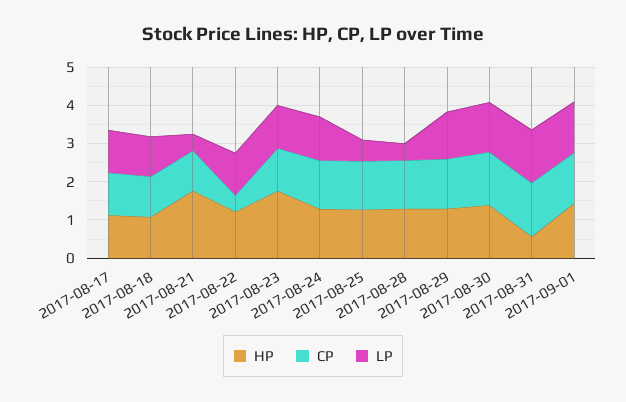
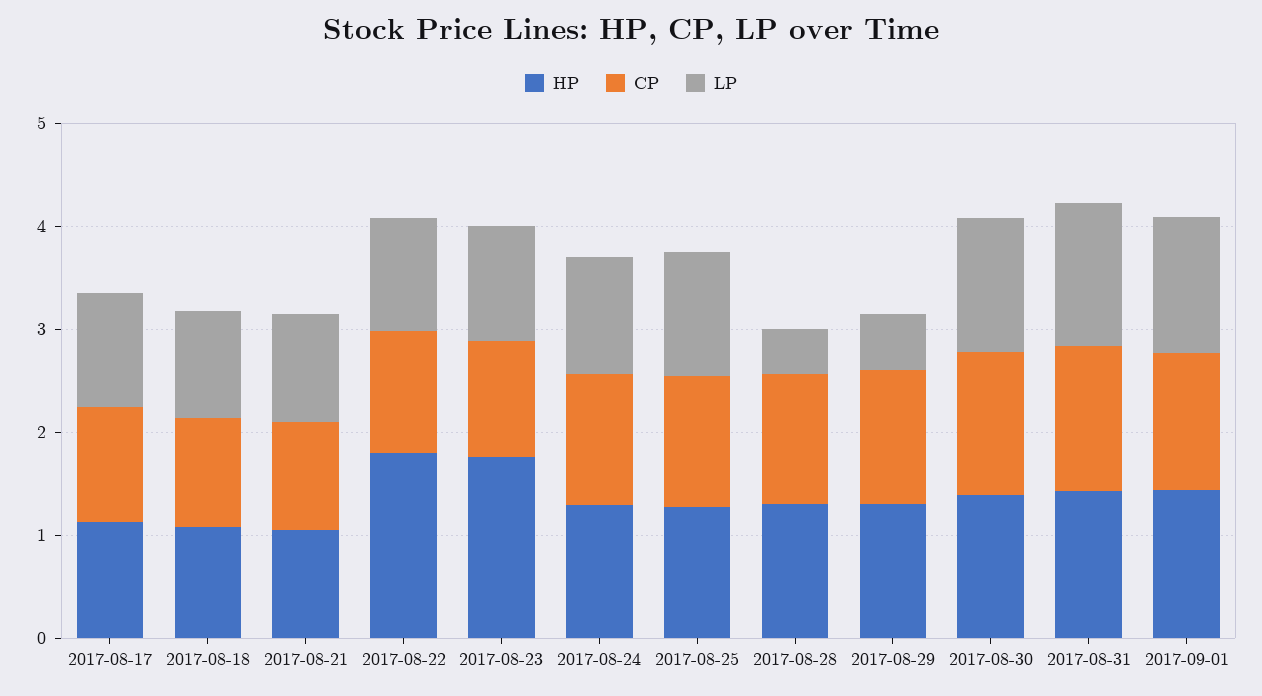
  {
    "HP": {
      "2017-08-17": 1.2,
      "2017-08-18": 1,
-     "2017-08-21": 1.75,
+     "2017-08-21": 1,
-     "2017-08-22": 1.25,
+     "2017-08-22": 1.8,
      "2017-08-23": 1.8,
      "2017-08-24": 1.2,
      "2017-08-25": 1.2,
      "2017-08-28": 1.4,
      "2017-08-29": 1.4,
      "2017-08-30": 1.4,
-     "2017-08-31": 0.5,
+     "2017-08-31": 1.4,
      "2017-09-01": 1.4
    },
    "CP": {
      "2017-08-17": 1.2,
      "2017-08-18": 1,
      "2017-08-21": 1,
-     "2017-08-22": 0.5,
+     "2017-08-22": 1.2,
      "2017-08-23": 1.2,
      "2017-08-24": 1.2,
      "2017-08-25": 1.2,
      "2017-08-28": 1.2,
      "2017-08-29": 1.4,
      "2017-08-30": 1.4,
      "2017-08-31": 1.4,
      "2017-09-01": 1.4
    },
    "LP": {
      "2017-08-17": 1.2,
      "2017-08-18": 1,
-     "2017-08-21": 0.5,
+     "2017-08-21": 1,
      "2017-08-22": 1.2,
      "2017-08-23": 1.2,
      "2017-08-24": 1.2,
-     "2017-08-25": 0.5,
+     "2017-08-25": 1.2,
      "2017-08-28": 0.4,
-     "2017-08-29": 1.25,
+     "2017-08-29": 0.6,
      "2017-08-30": 1.4,
      "2017-08-31": 1.4,
      "2017-09-01": 1.4
    }
  }

